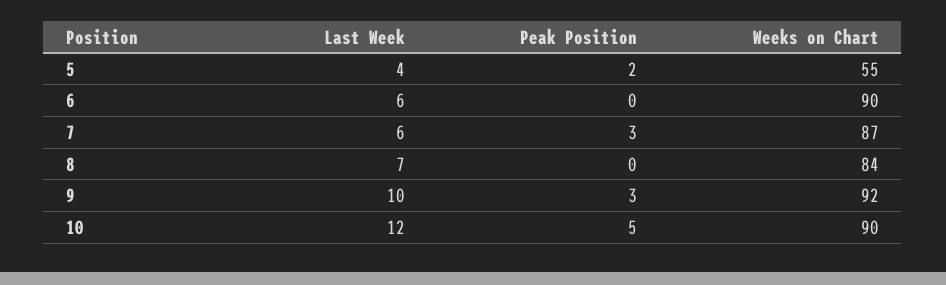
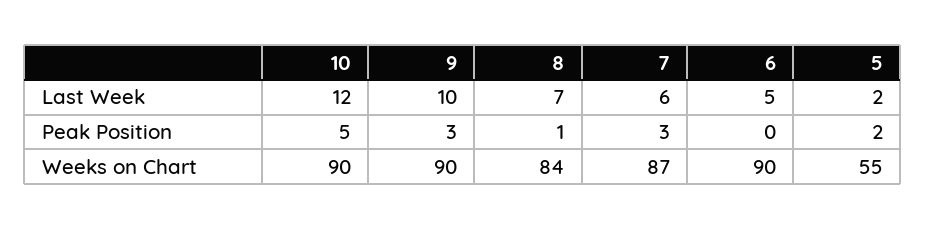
  {
    "Last Week": {
-     "5": 4,
+     "5": 2,
-     "6": 6,
+     "6": 5,
      "7": 6,
      "8": 7,
      "9": 10,
      "10": 12
    },
    "Peak Position": {
      "5": 2,
      "6": 0,
      "7": 3,
-     "8": 0,
+     "8": 1,
      "9": 3,
      "10": 5
    },
    "Weeks on Chart": {
      "5": 55,
      "6": 90,
      "7": 87,
      "8": 84,
-     "9": 92,
+     "9": 90,
      "10": 90
    }
  }

